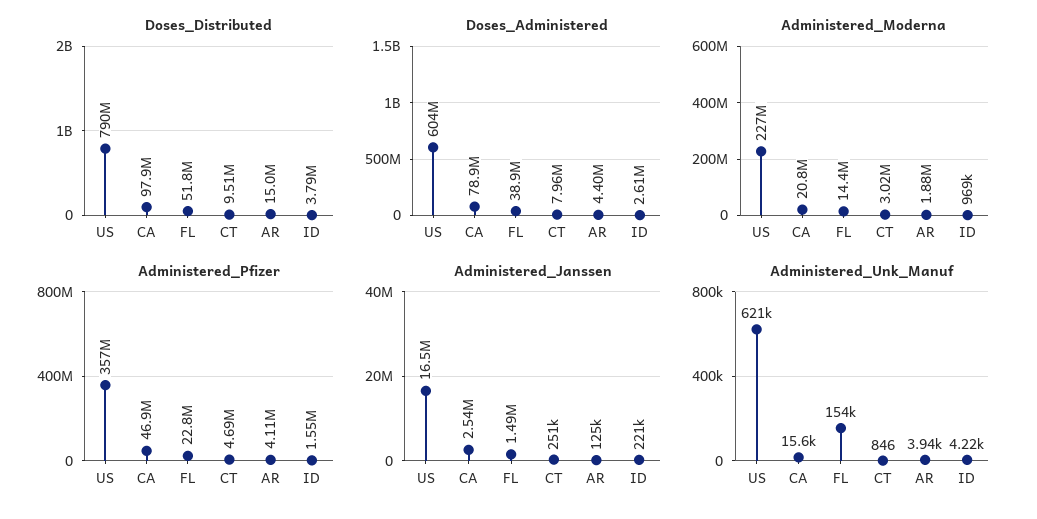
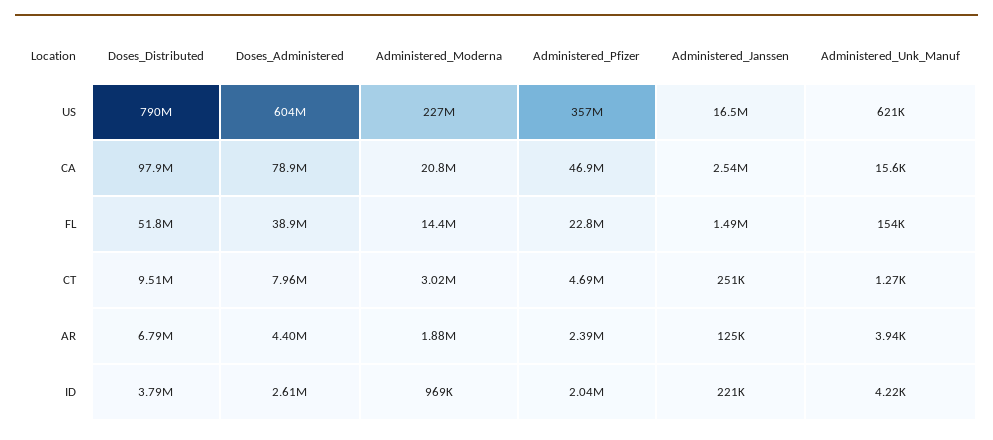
  {
    "Doses_Distributed": {
      "US": 790000000,
      "CA": 97900000,
      "FL": 51800000,
      "CT": 9510000,
-     "AR": 15000000,
+     "AR": 6790000,
      "ID": 3790000
    },
    "Doses_Administered": {
      "US": 604000000,
      "CA": 78900000,
      "FL": 38900000,
      "CT": 7960000,
      "AR": 4400000,
      "ID": 2610000
    },
    "Administered_Moderna": {
      "US": 227000000,
      "CA": 20800000,
      "FL": 14400000,
      "CT": 3020000,
      "AR": 1880000,
      "ID": 969000
    },
    "Administered_Pfizer": {
      "US": 357000000,
      "CA": 46900000,
      "FL": 22800000,
      "CT": 4690000,
-     "AR": 4110000,
+     "AR": 2390000,
-     "ID": 1550000
+     "ID": 2040000
    },
    "Administered_Janssen": {
      "US": 16500000,
      "CA": 2540000,
      "FL": 1490000,
      "CT": 251000,
      "AR": 125000,
      "ID": 221000
    },
    "Administered_Unk_Manuf": {
      "US": 621000,
      "CA": 15600,
      "FL": 154000,
-     "CT": 846,
+     "CT": 1270,
      "AR": 3940,
      "ID": 4220
    }
  }

